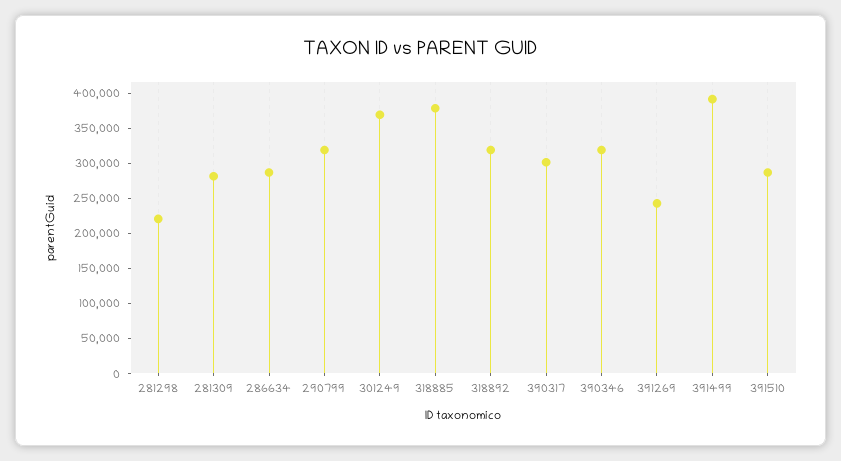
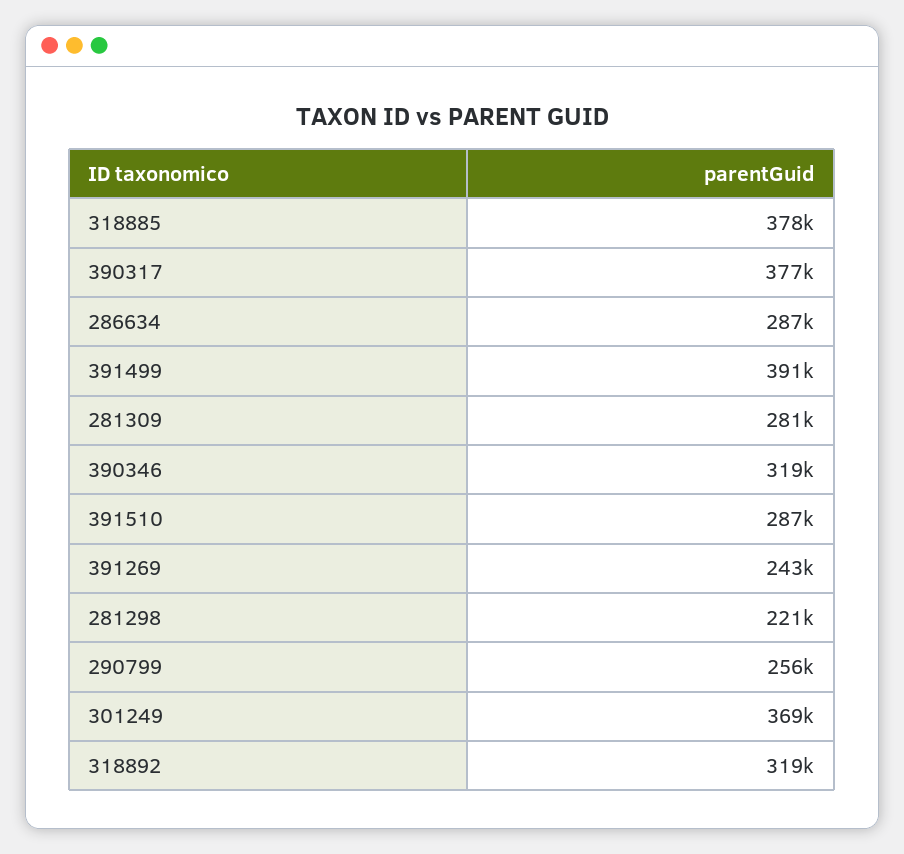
  {
    "281298": 221000,
    "281309": 281000,
    "286634": 287000,
-   "290799": 325000,
+   "290799": 256000,
    "301249": 369000,
    "318885": 378000,
    "318892": 319000,
-   "390317": 300000,
+   "390317": 377000,
    "390346": 319000,
    "391269": 243000,
    "391499": 391000,
    "391510": 287000
  }

